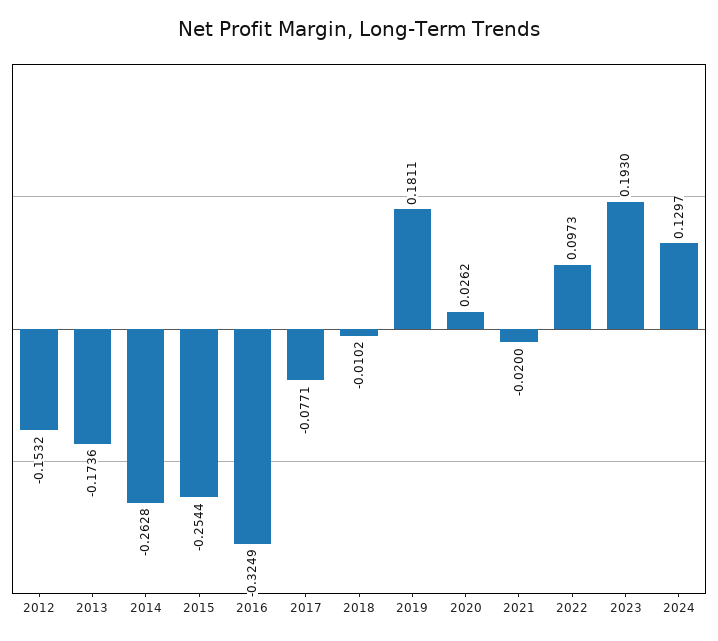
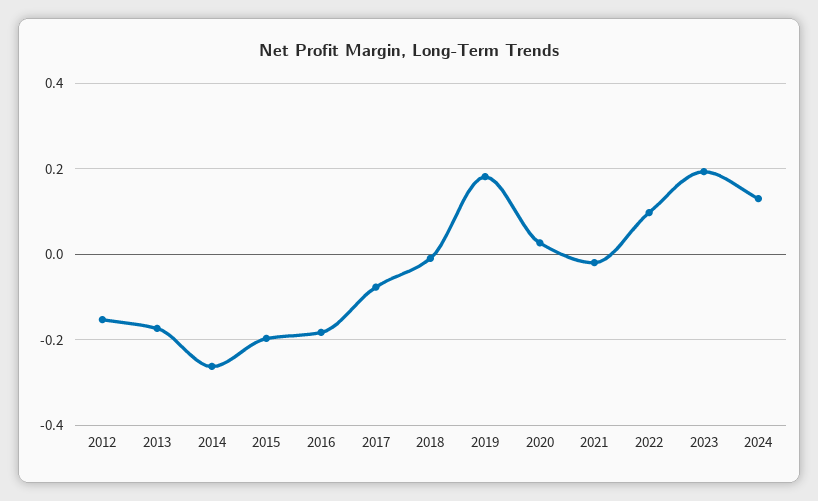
  {
    "2012": -0.1532,
    "2013": -0.1736,
    "2014": -0.2628,
-   "2015": -0.2544,
+   "2015": -0.2,
-   "2016": -0.3249,
+   "2016": -0.18,
    "2017": -0.0771,
    "2018": -0.0102,
    "2019": 0.1811,
    "2020": 0.0262,
    "2021": -0.02,
    "2022": 0.0973,
    "2023": 0.193,
    "2024": 0.1297
  }

